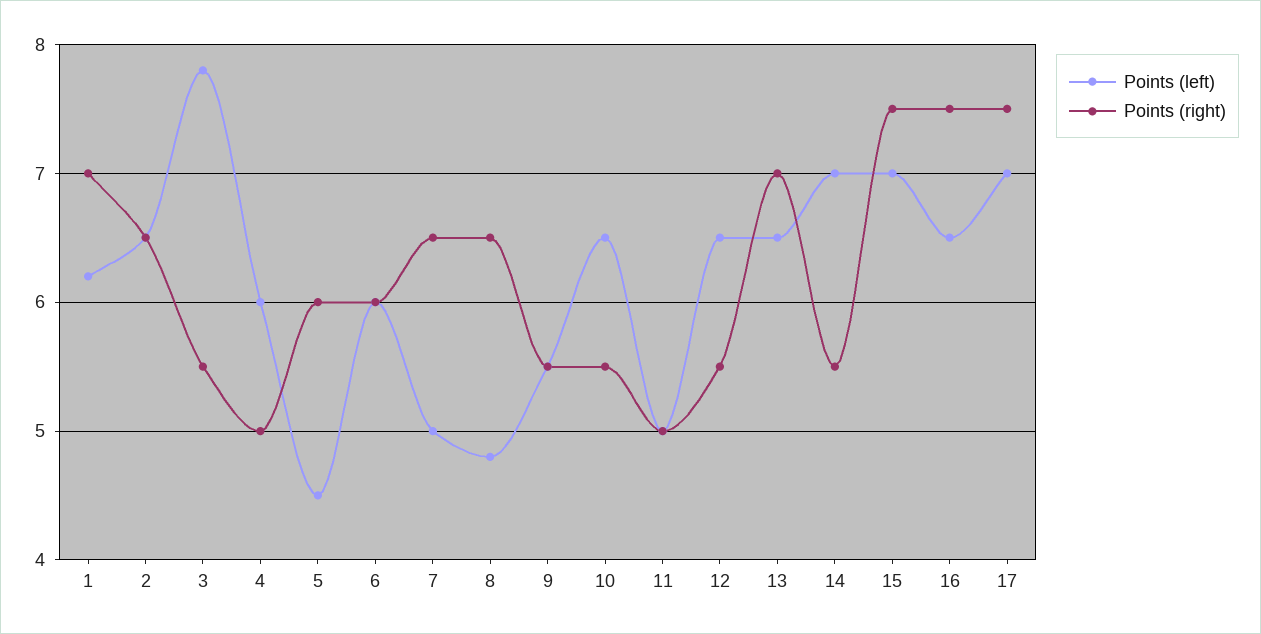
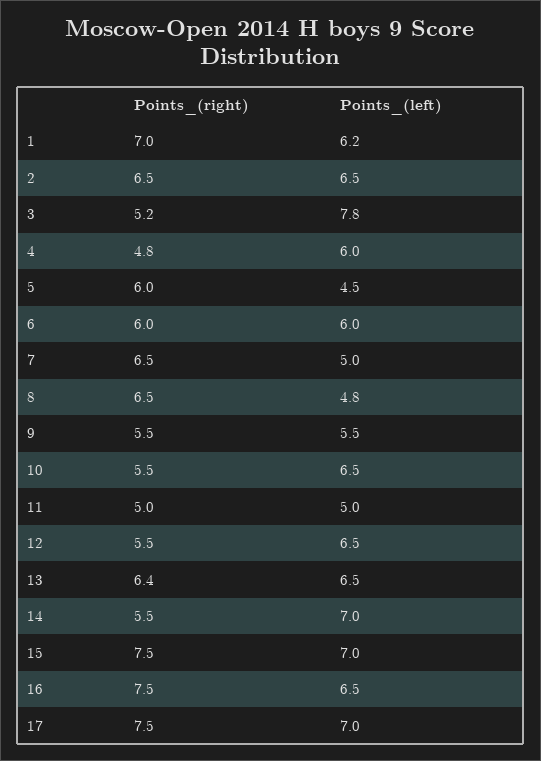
  {
    "Points (left)": {
      "1": 6.2,
      "2": 6.5,
      "3": 7.8,
      "4": 6,
      "5": 4.5,
      "6": 6,
      "7": 5,
      "8": 4.8,
      "9": 5.5,
      "10": 6.5,
      "11": 5,
      "12": 6.5,
      "13": 6.5,
      "14": 7,
      "15": 7,
      "16": 6.5,
      "17": 7
    },
    "Points (right)": {
      "1": 7,
      "2": 6.5,
-     "3": 5.5,
+     "3": 5.2,
-     "4": 5,
+     "4": 4.8,
      "5": 6,
      "6": 6,
      "7": 6.5,
      "8": 6.5,
      "9": 5.5,
      "10": 5.5,
      "11": 5,
      "12": 5.5,
-     "13": 7,
+     "13": 6.4,
      "14": 5.5,
      "15": 7.5,
      "16": 7.5,
      "17": 7.5
    }
  }

